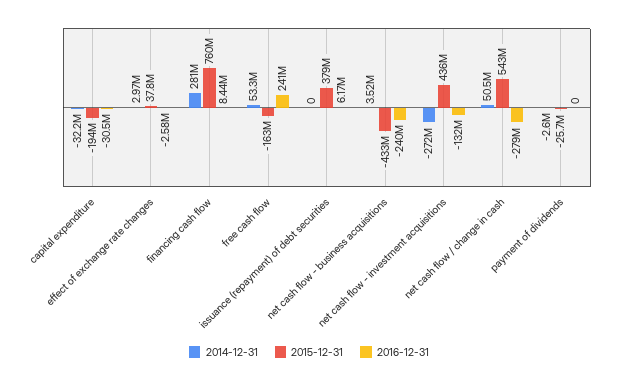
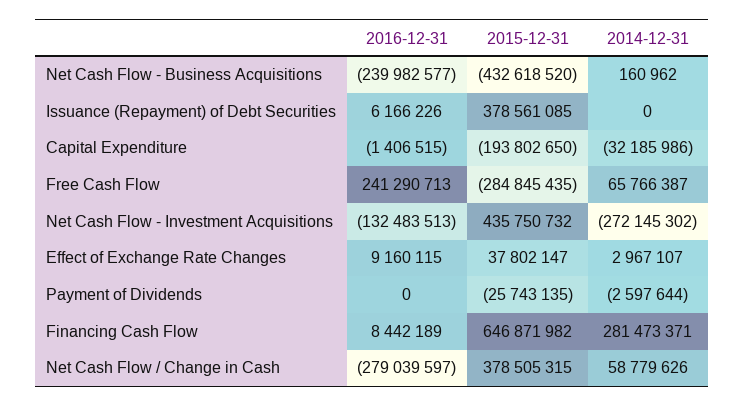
  {
    "2014-12-31": {
      "capital expenditure": -32185986,
      "effect of exchange rate changes": 2967107,
      "financing cash flow": 281473371,
-     "free cash flow": 53300000,
+     "free cash flow": 65766387,
      "issuance (repayment) of debt securities": 0,
-     "net cash flow - business acquisitions": 3520000,
+     "net cash flow - business acquisitions": 160962,
      "net cash flow - investment acquisitions": -272145302,
-     "net cash flow / change in cash": 50500000,
+     "net cash flow / change in cash": 58779626,
      "payment of dividends": -2597644
    },
    "2015-12-31": {
      "capital expenditure": -193802650,
      "effect of exchange rate changes": 37802147,
-     "financing cash flow": 760000000,
+     "financing cash flow": 646871982,
-     "free cash flow": -163000000,
+     "free cash flow": -284845435,
      "issuance (repayment) of debt securities": 378561085,
      "net cash flow - business acquisitions": -432618520,
      "net cash flow - investment acquisitions": 435750732,
-     "net cash flow / change in cash": 543000000,
+     "net cash flow / change in cash": 378505315,
      "payment of dividends": -25743135
    },
    "2016-12-31": {
-     "capital expenditure": -30500000,
+     "capital expenditure": -1406515,
-     "effect of exchange rate changes": -2580000,
+     "effect of exchange rate changes": 9160115,
      "financing cash flow": 8442189,
      "free cash flow": 241290713,
      "issuance (repayment) of debt securities": 6166226,
      "net cash flow - business acquisitions": -239982577,
      "net cash flow - investment acquisitions": -132483513,
      "net cash flow / change in cash": -279039597,
      "payment of dividends": 0
    }
  }

